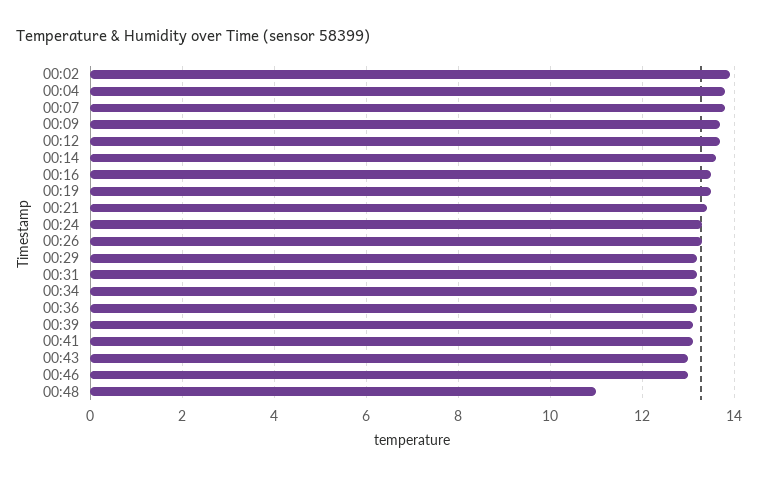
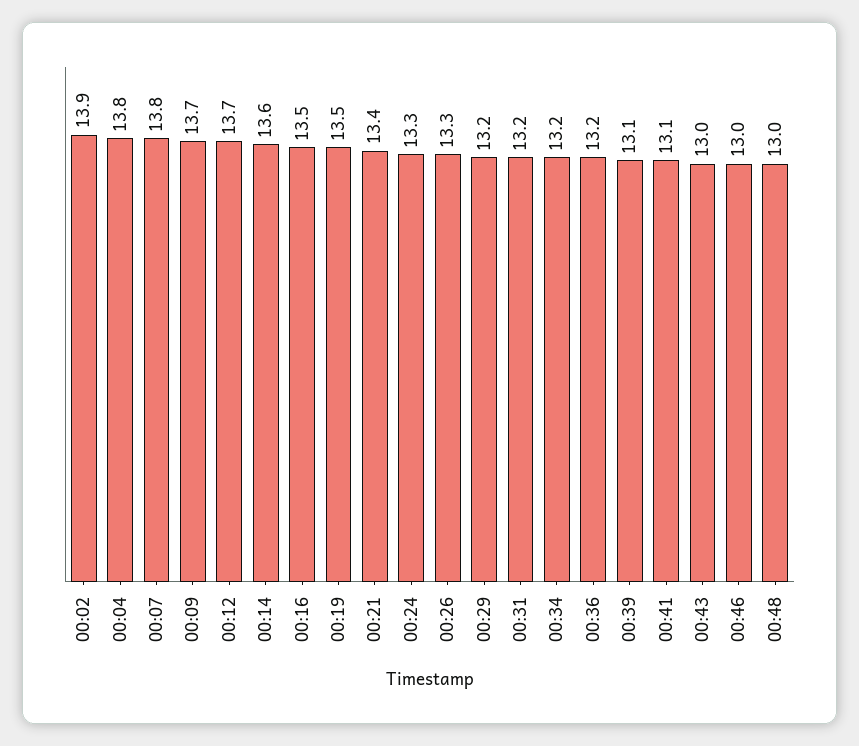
  {
    "00:02": 13.9,
    "00:04": 13.8,
    "00:07": 13.8,
    "00:09": 13.7,
    "00:12": 13.7,
    "00:14": 13.6,
    "00:16": 13.5,
    "00:19": 13.5,
    "00:21": 13.4,
    "00:24": 13.3,
    "00:26": 13.3,
    "00:29": 13.2,
    "00:31": 13.2,
    "00:34": 13.2,
    "00:36": 13.2,
    "00:39": 13.1,
    "00:41": 13.1,
    "00:43": 13,
    "00:46": 13,
-   "00:48": 11
+   "00:48": 13
  }

